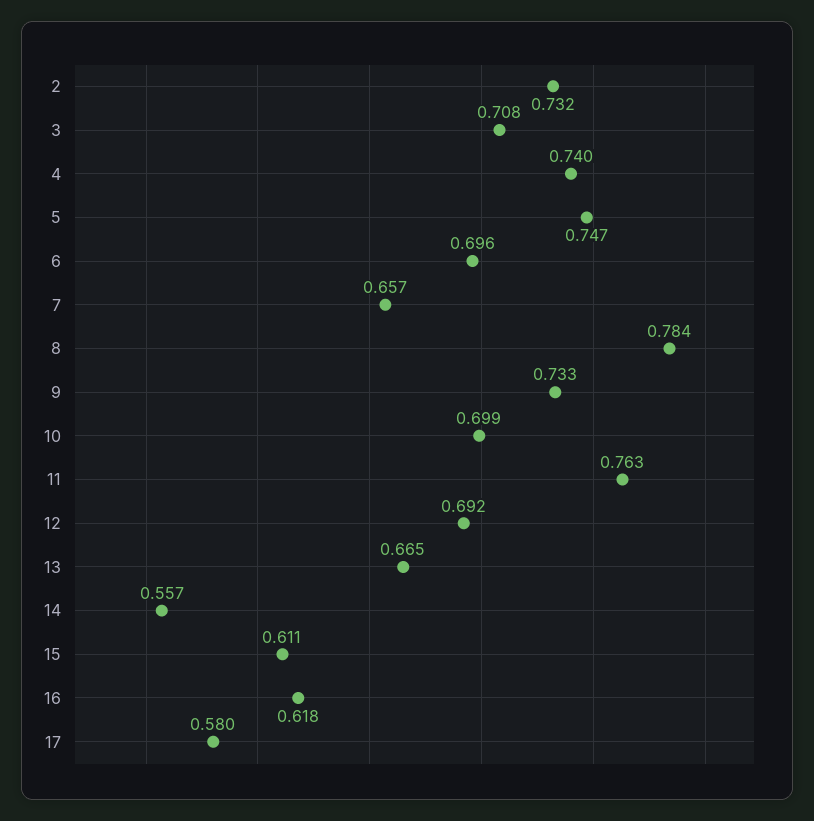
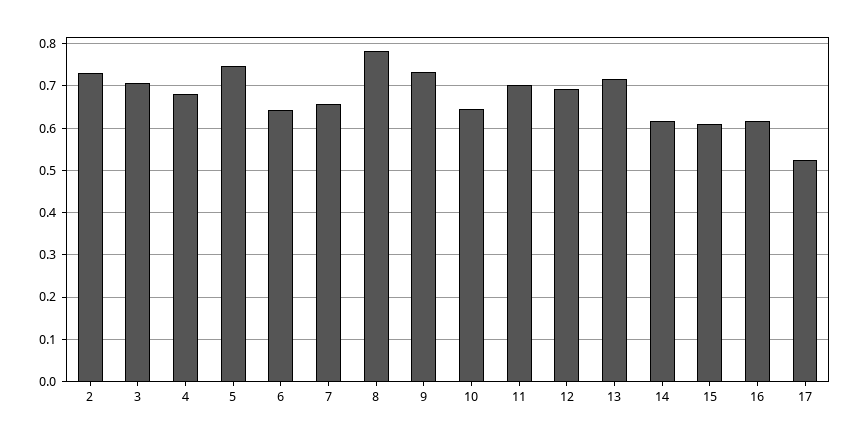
  {
    "2": 0.732,
    "3": 0.708,
-   "4": 0.74,
+   "4": 0.68,
    "5": 0.747,
-   "6": 0.696,
+   "6": 0.64,
    "7": 0.657,
    "8": 0.784,
    "9": 0.733,
-   "10": 0.699,
+   "10": 0.64,
-   "11": 0.763,
+   "11": 0.7,
    "12": 0.692,
-   "13": 0.665,
+   "13": 0.72,
-   "14": 0.557,
+   "14": 0.62,
    "15": 0.611,
    "16": 0.618,
-   "17": 0.58
+   "17": 0.52
  }

